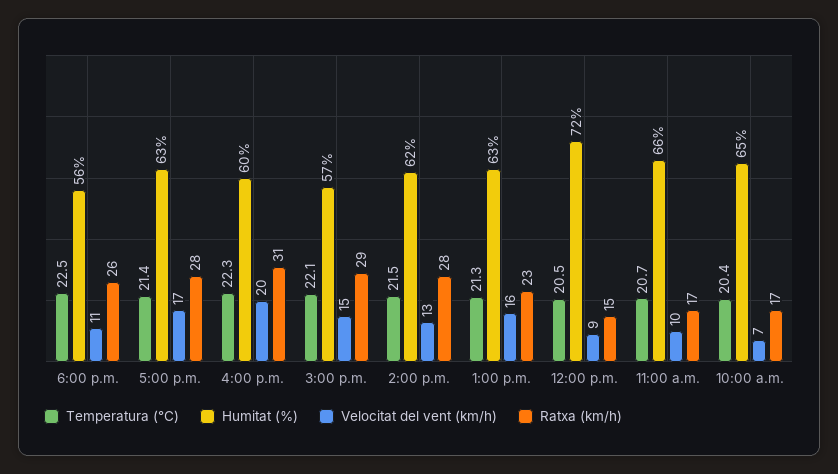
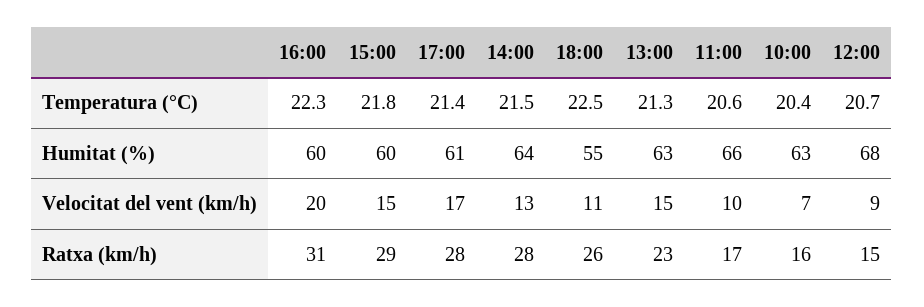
  {
    "Temperatura (°C)": {
      "6:00 p.m.": 22.5,
      "5:00 p.m.": 21.4,
      "4:00 p.m.": 22.3,
-     "3:00 p.m.": 22.1,
+     "3:00 p.m.": 21.8,
      "2:00 p.m.": 21.5,
      "1:00 p.m.": 21.3,
-     "12:00 p.m.": 20.5,
+     "12:00 p.m.": 20.7,
-     "11:00 a.m.": 20.7,
+     "11:00 a.m.": 20.6,
      "10:00 a.m.": 20.4
    },
    "Humitat (%)": {
-     "6:00 p.m.": 56,
+     "6:00 p.m.": 55,
-     "5:00 p.m.": 63,
+     "5:00 p.m.": 61,
      "4:00 p.m.": 60,
-     "3:00 p.m.": 57,
+     "3:00 p.m.": 60,
-     "2:00 p.m.": 62,
+     "2:00 p.m.": 64,
      "1:00 p.m.": 63,
-     "12:00 p.m.": 72,
+     "12:00 p.m.": 68,
      "11:00 a.m.": 66,
-     "10:00 a.m.": 65
+     "10:00 a.m.": 63
    },
    "Velocitat del vent (km/h)": {
      "6:00 p.m.": 11,
      "5:00 p.m.": 17,
      "4:00 p.m.": 20,
      "3:00 p.m.": 15,
      "2:00 p.m.": 13,
-     "1:00 p.m.": 16,
+     "1:00 p.m.": 15,
      "12:00 p.m.": 9,
      "11:00 a.m.": 10,
      "10:00 a.m.": 7
    },
    "Ratxa (km/h)": {
      "6:00 p.m.": 26,
      "5:00 p.m.": 28,
      "4:00 p.m.": 31,
      "3:00 p.m.": 29,
      "2:00 p.m.": 28,
      "1:00 p.m.": 23,
      "12:00 p.m.": 15,
      "11:00 a.m.": 17,
-     "10:00 a.m.": 17
+     "10:00 a.m.": 16
    }
  }

